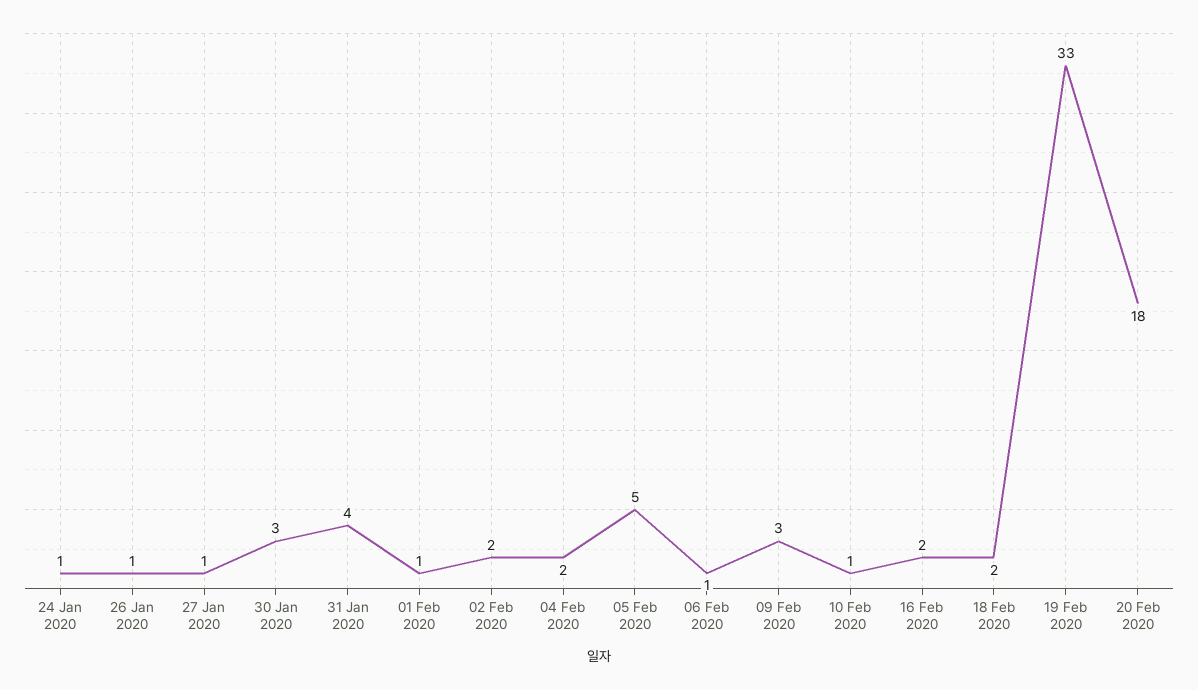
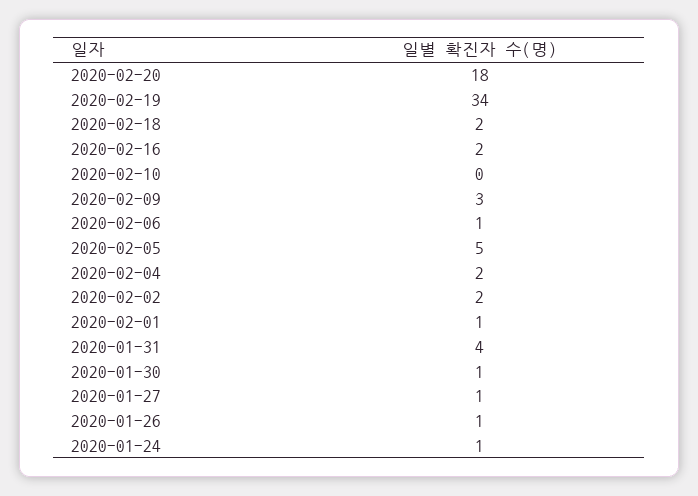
  {
    "24 Jan 2020": 1,
    "26 Jan 2020": 1,
    "27 Jan 2020": 1,
-   "30 Jan 2020": 3,
+   "30 Jan 2020": 1,
    "31 Jan 2020": 4,
    "01 Feb 2020": 1,
    "02 Feb 2020": 2,
    "04 Feb 2020": 2,
    "05 Feb 2020": 5,
    "06 Feb 2020": 1,
    "09 Feb 2020": 3,
-   "10 Feb 2020": 1,
+   "10 Feb 2020": 0,
    "16 Feb 2020": 2,
    "18 Feb 2020": 2,
-   "19 Feb 2020": 33,
+   "19 Feb 2020": 34,
    "20 Feb 2020": 18
  }

